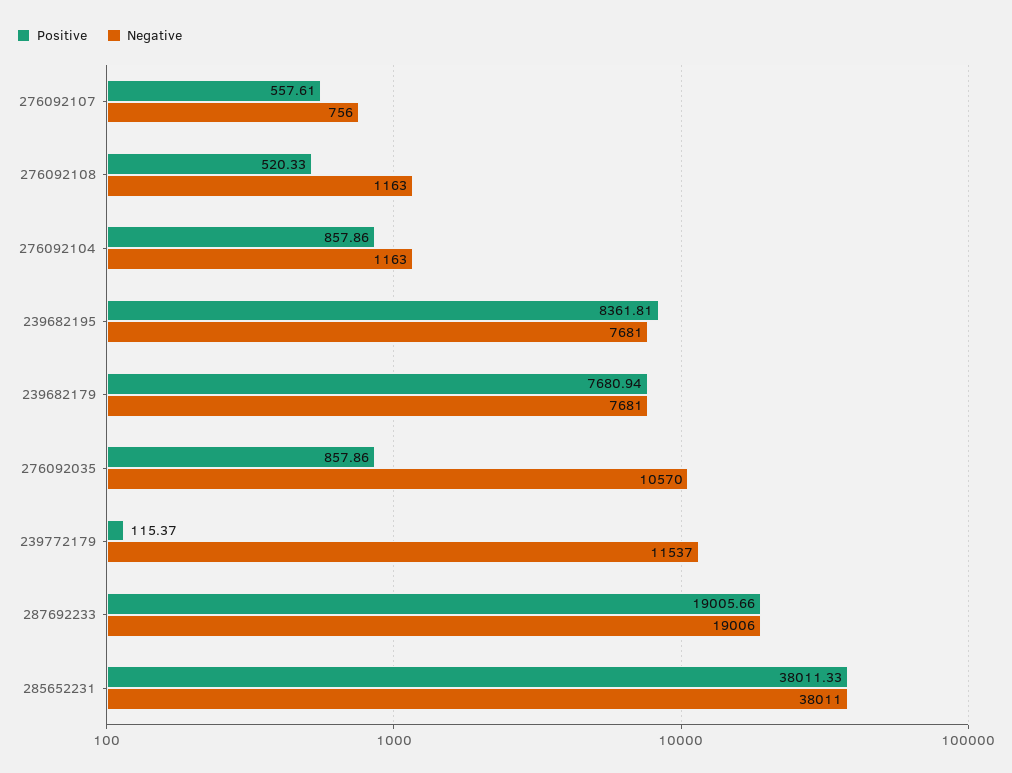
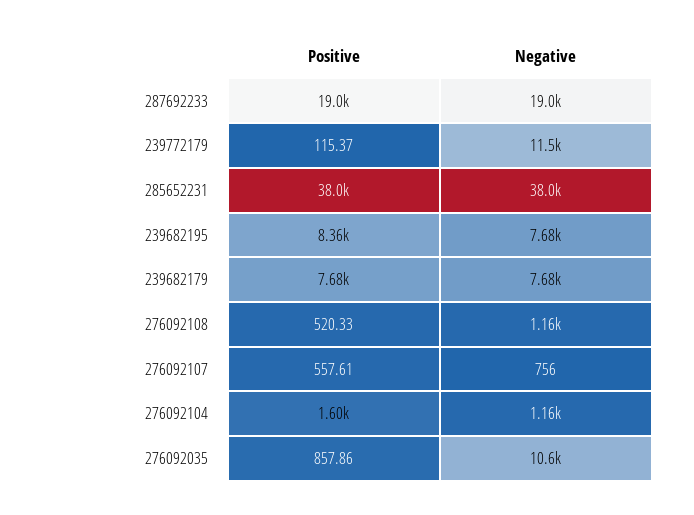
  {
    "Positive": {
      "276092107": 557.61,
      "276092108": 520.33,
-     "276092104": 857.86,
+     "276092104": 1600,
      "239682195": 8361.81,
      "239682179": 7680.94,
      "276092035": 857.86,
      "239772179": 115.37,
      "287692233": 19005.66,
      "285652231": 38011.33
    },
    "Negative": {
      "276092107": 756,
      "276092108": 1163,
      "276092104": 1163,
      "239682195": 7681,
      "239682179": 7681,
      "276092035": 10570,
      "239772179": 11537,
      "287692233": 19006,
      "285652231": 38011
    }
  }

